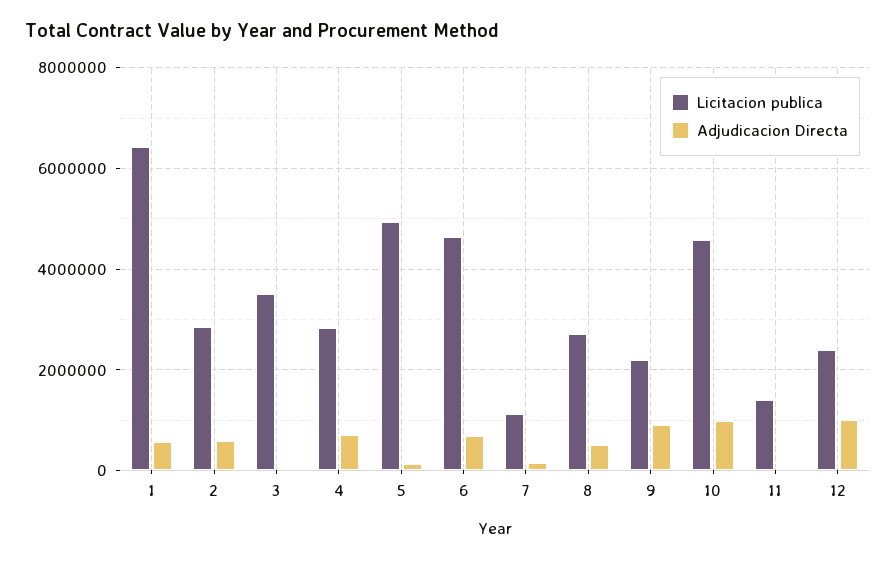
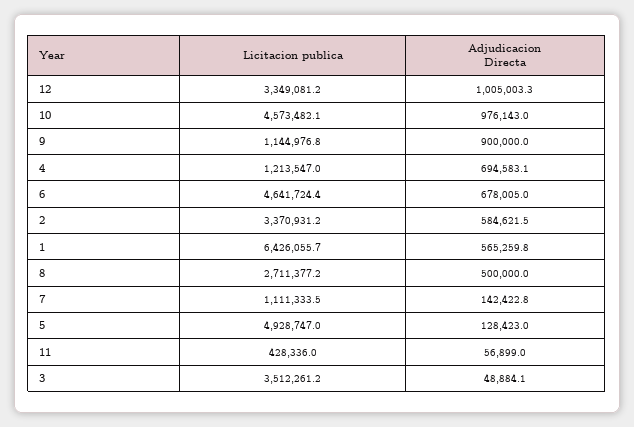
  {
    "Licitacion publica": {
      "1": 6426055.7,
-     "2": 2800000,
+     "2": 3370931.2,
      "3": 3512261.2,
-     "4": 2800000,
+     "4": 1213547,
      "5": 4928747,
      "6": 4641724.4,
      "7": 1111333.5,
      "8": 2711377.2,
-     "9": 2200000,
+     "9": 1144976.8,
      "10": 4573482.1,
-     "11": 1400000,
+     "11": 428336,
-     "12": 2400000
+     "12": 3349081.2
    },
    "Adjudicacion Directa": {
      "1": 565259.8,
      "2": 584621.5,
      "3": 48884.1,
      "4": 694583.1,
      "5": 128423,
      "6": 678005,
      "7": 142422.8,
      "8": 500000,
      "9": 900000,
      "10": 976143,
      "11": 56899,
      "12": 1005003.3
    }
  }

